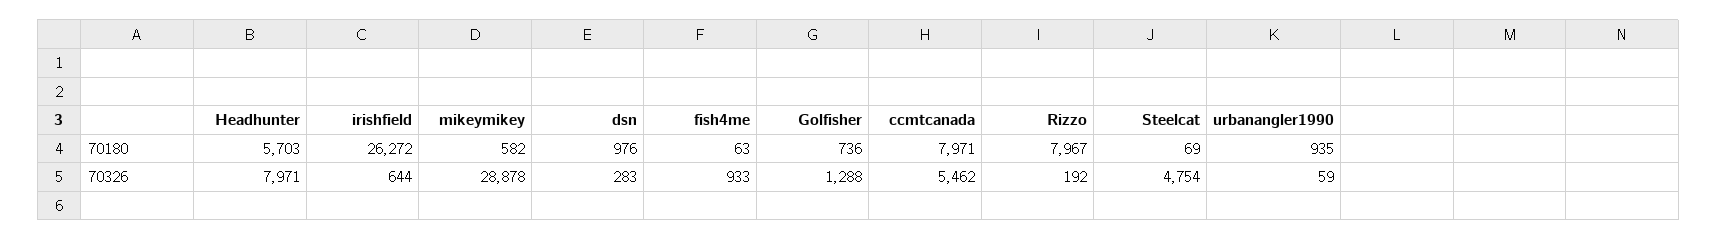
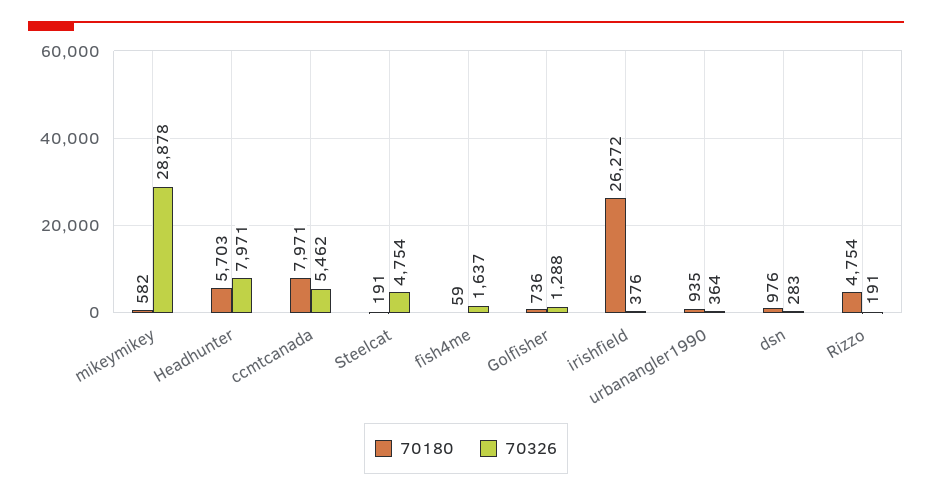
  {
    "70180": {
      "Headhunter": 5703,
      "irishfield": 26272,
      "mikeymikey": 582,
      "dsn": 976,
-     "fish4me": 63,
+     "fish4me": 59,
      "Golfisher": 736,
      "ccmtcanada": 7971,
-     "Rizzo": 7967,
+     "Rizzo": 4754,
-     "Steelcat": 69,
+     "Steelcat": 191,
      "urbanangler1990": 935
    },
    "70326": {
      "Headhunter": 7971,
-     "irishfield": 644,
+     "irishfield": 376,
      "mikeymikey": 28878,
      "dsn": 283,
-     "fish4me": 933,
+     "fish4me": 1637,
      "Golfisher": 1288,
      "ccmtcanada": 5462,
-     "Rizzo": 192,
+     "Rizzo": 191,
      "Steelcat": 4754,
-     "urbanangler1990": 59
+     "urbanangler1990": 364
    }
  }

